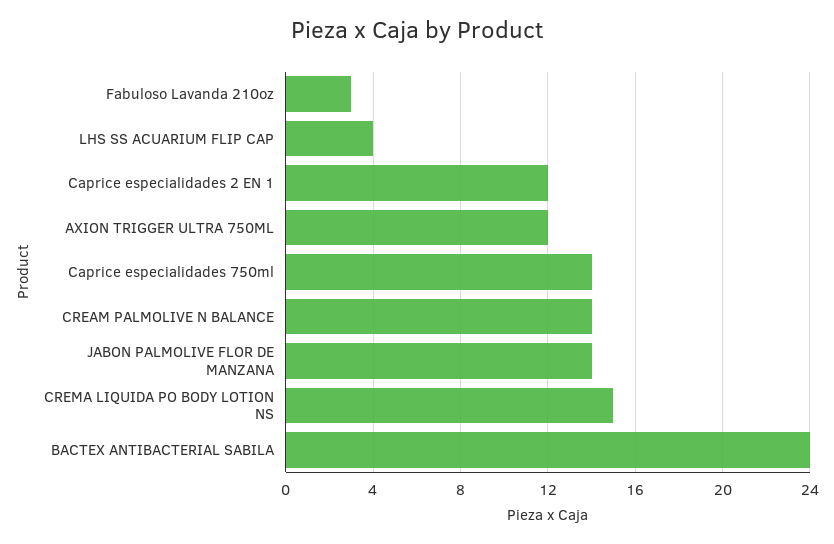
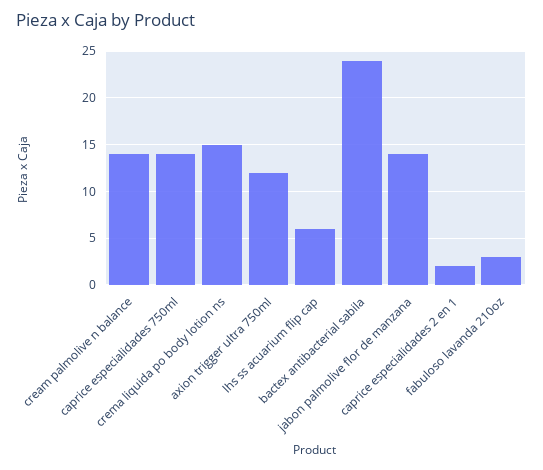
  {
    "Fabuloso Lavanda 210oz": 3,
-   "LHS SS ACUARIUM FLIP CAP": 4,
+   "LHS SS ACUARIUM FLIP CAP": 6,
-   "Caprice especialidades 2 EN 1": 12,
+   "Caprice especialidades 2 EN 1": 2,
    "AXION TRIGGER ULTRA 750ML": 12,
    "Caprice especialidades 750ml": 14,
    "CREAM PALMOLIVE N BALANCE": 14,
    "JABON PALMOLIVE FLOR DE MANZANA": 14,
    "CREMA LIQUIDA PO BODY LOTION NS": 15,
    "BACTEX ANTIBACTERIAL SABILA": 24
  }

